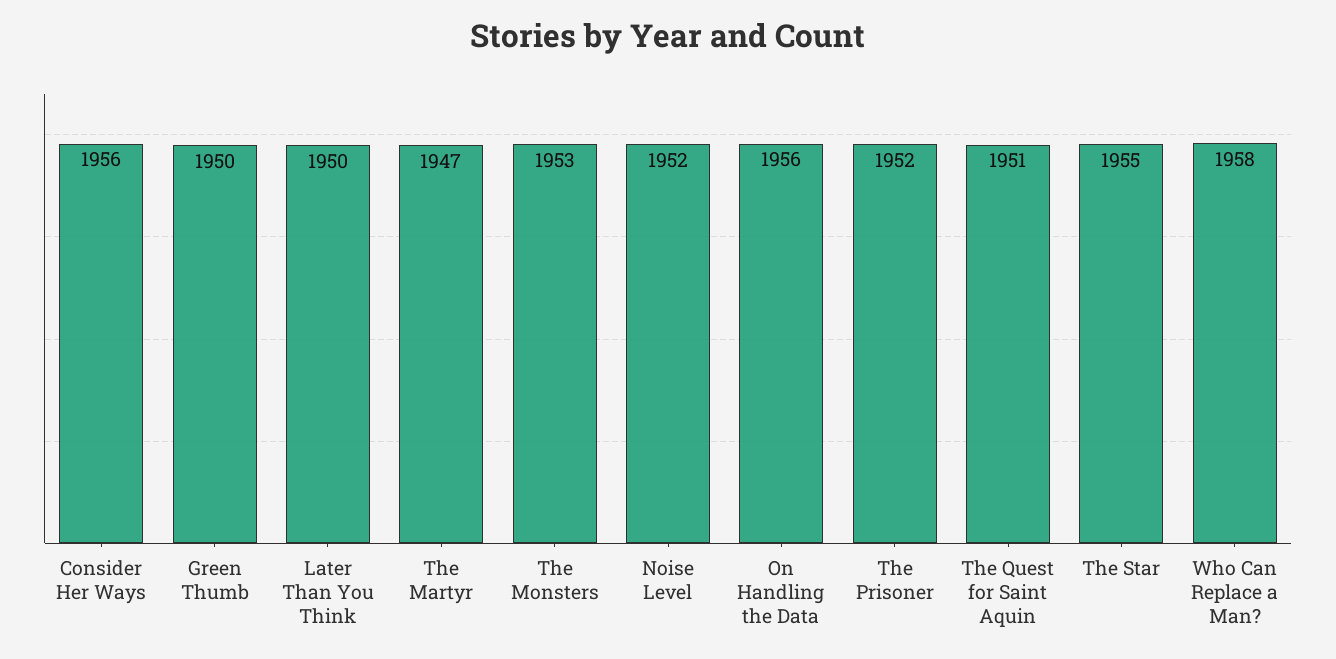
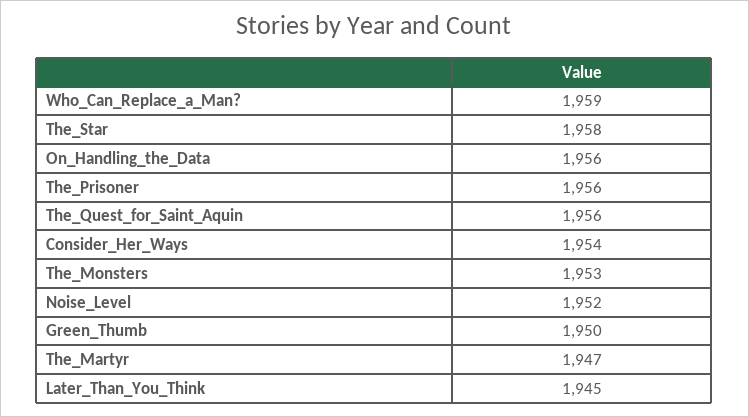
  {
-   "Consider Her Ways": 1956,
+   "Consider Her Ways": 1954,
    "Green Thumb": 1950,
-   "Later Than You Think": 1950,
+   "Later Than You Think": 1945,
    "The Martyr": 1947,
    "The Monsters": 1953,
    "Noise Level": 1952,
    "On Handling the Data": 1956,
-   "The Prisoner": 1952,
+   "The Prisoner": 1956,
-   "The Quest for Saint Aquin": 1951,
+   "The Quest for Saint Aquin": 1956,
-   "The Star": 1955,
+   "The Star": 1958,
-   "Who Can Replace a Man?": 1958
+   "Who Can Replace a Man?": 1959
  }

